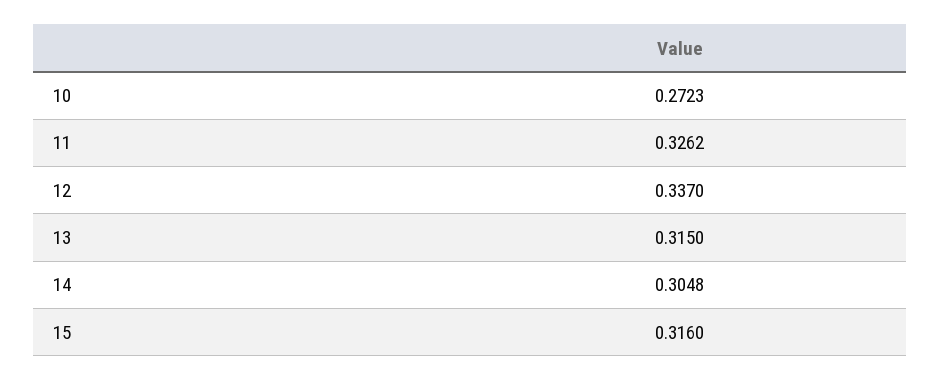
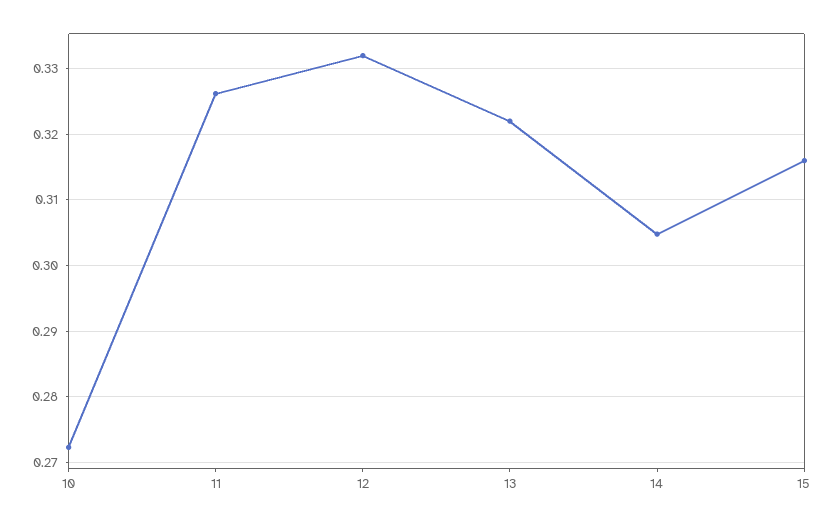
  {
    "10": 0.2723,
    "11": 0.3262,
-   "12": 0.337,
+   "12": 0.332,
-   "13": 0.315,
+   "13": 0.322,
    "14": 0.3048,
    "15": 0.316
  }

